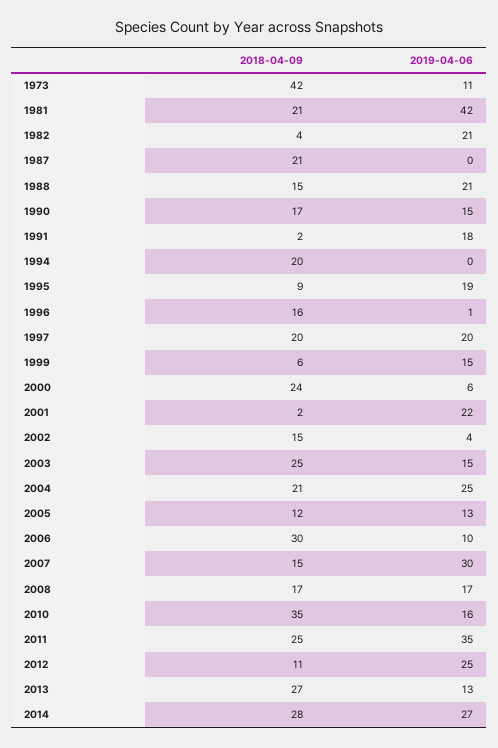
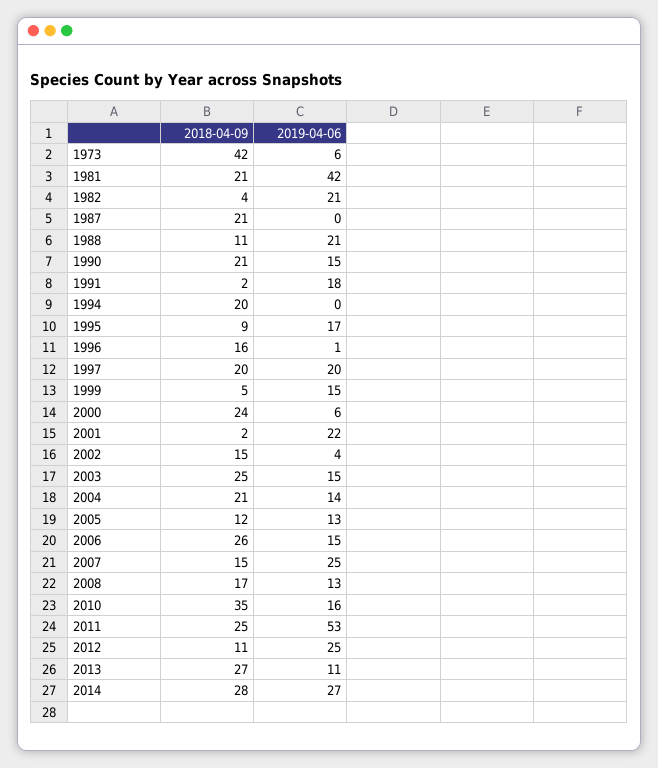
  {
    "2018-04-09": {
      "1973": 42,
      "1981": 21,
      "1982": 4,
      "1987": 21,
-     "1988": 15,
+     "1988": 11,
-     "1990": 17,
+     "1990": 21,
      "1991": 2,
      "1994": 20,
      "1995": 9,
      "1996": 16,
      "1997": 20,
-     "1999": 6,
+     "1999": 5,
      "2000": 24,
      "2001": 2,
      "2002": 15,
      "2003": 25,
      "2004": 21,
      "2005": 12,
-     "2006": 30,
+     "2006": 26,
      "2007": 15,
      "2008": 17,
      "2010": 35,
      "2011": 25,
      "2012": 11,
      "2013": 27,
      "2014": 28
    },
    "2019-04-06": {
-     "1973": 11,
+     "1973": 6,
      "1981": 42,
      "1982": 21,
      "1987": 0,
      "1988": 21,
      "1990": 15,
      "1991": 18,
      "1994": 0,
-     "1995": 19,
+     "1995": 17,
      "1996": 1,
      "1997": 20,
      "1999": 15,
      "2000": 6,
      "2001": 22,
      "2002": 4,
      "2003": 15,
-     "2004": 25,
+     "2004": 14,
      "2005": 13,
-     "2006": 10,
+     "2006": 15,
-     "2007": 30,
+     "2007": 25,
-     "2008": 17,
+     "2008": 13,
      "2010": 16,
-     "2011": 35,
+     "2011": 53,
      "2012": 25,
-     "2013": 13,
+     "2013": 11,
      "2014": 27
    }
  }

